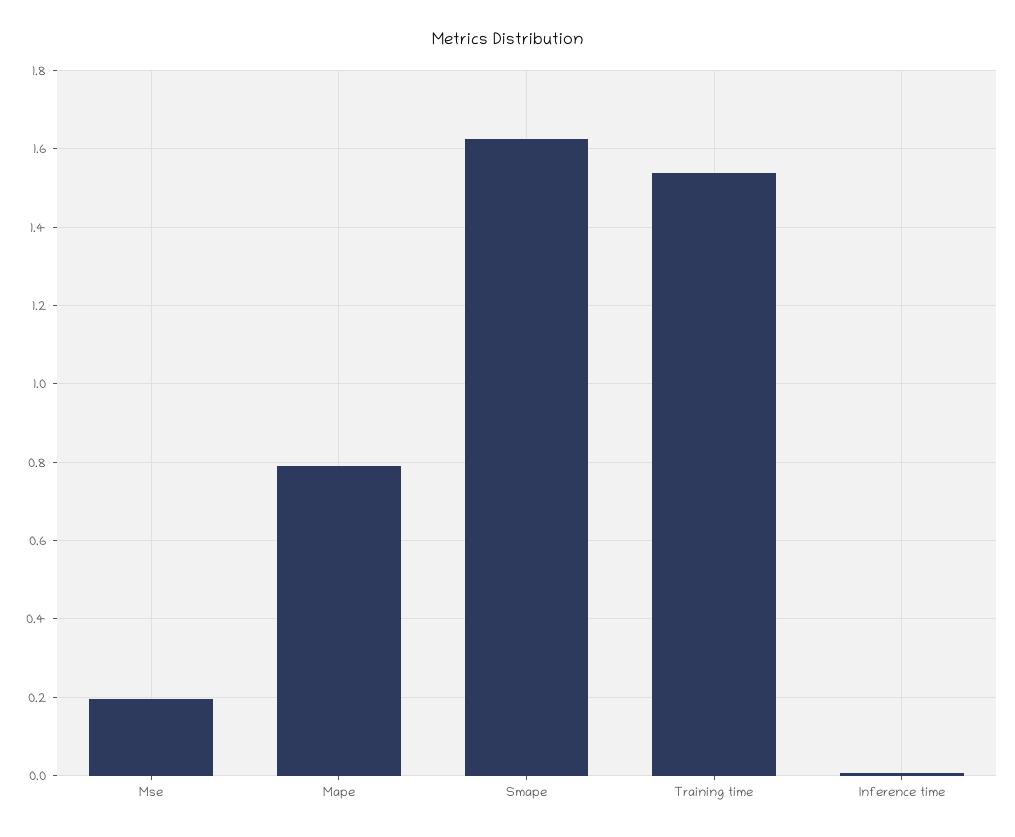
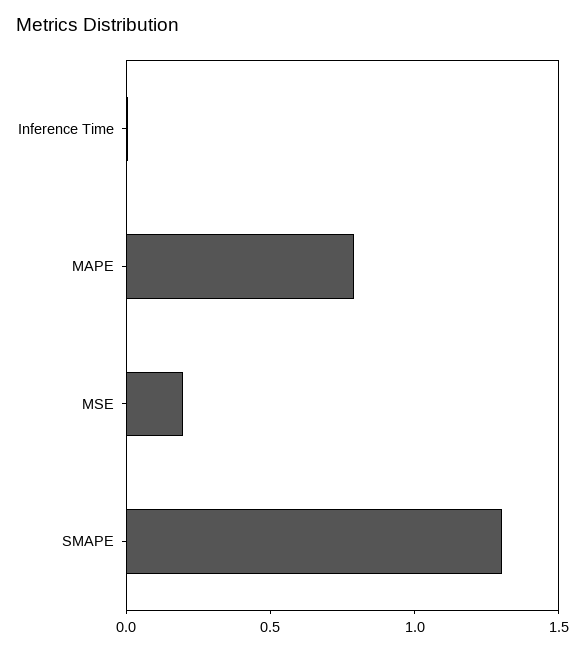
  {
    "Mse": 0.2,
    "Mape": 0.78,
-   "Smape": 1.62,
+   "Smape": 1.3,
-   "Training time": 1.54,
    "Inference time": 0
  }

